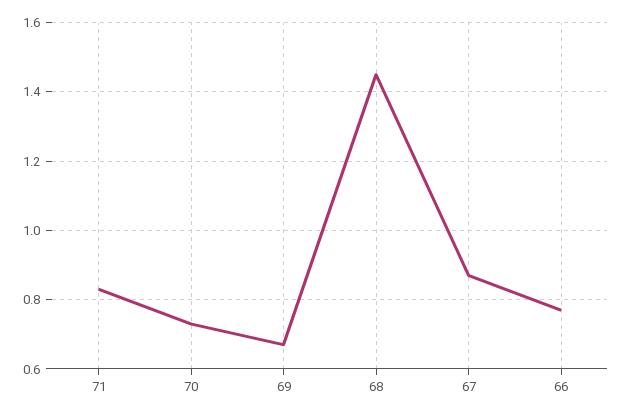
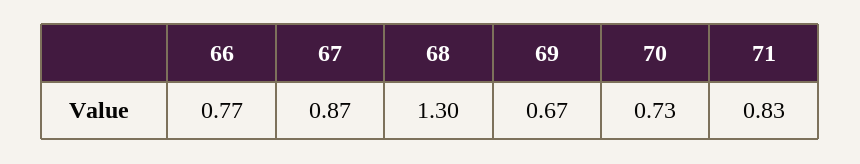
  {
    "71": 0.83,
    "70": 0.73,
    "69": 0.67,
-   "68": 1.45,
+   "68": 1.3,
    "67": 0.87,
    "66": 0.77
  }

